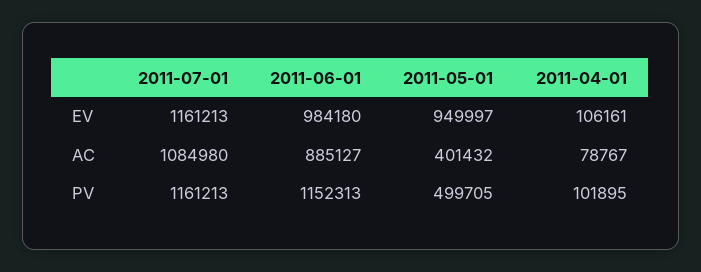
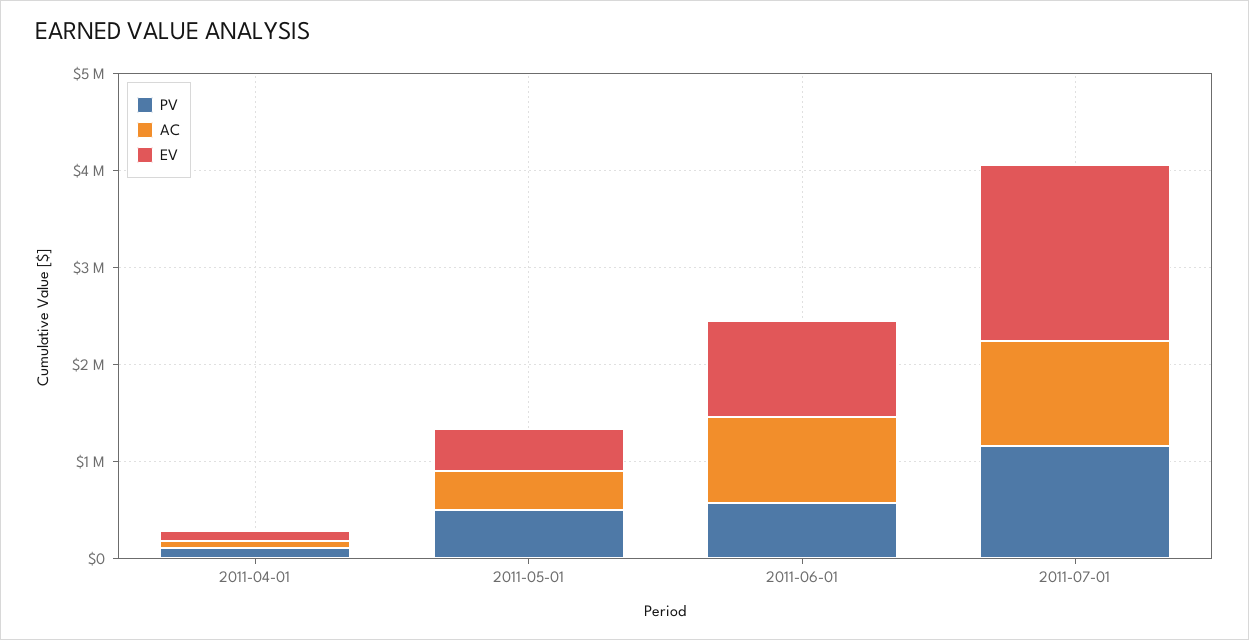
  {
    "EV": {
-     "2011-07-01": 1161213,
+     "2011-07-01": 1800000,
      "2011-06-01": 984180,
-     "2011-05-01": 949997,
+     "2011-05-01": 400000,
      "2011-04-01": 106161
    },
    "AC": {
      "2011-07-01": 1084980,
      "2011-06-01": 885127,
      "2011-05-01": 401432,
      "2011-04-01": 78767
    },
    "PV": {
      "2011-07-01": 1161213,
-     "2011-06-01": 1152313,
+     "2011-06-01": 600000,
      "2011-05-01": 499705,
      "2011-04-01": 101895
    }
  }

